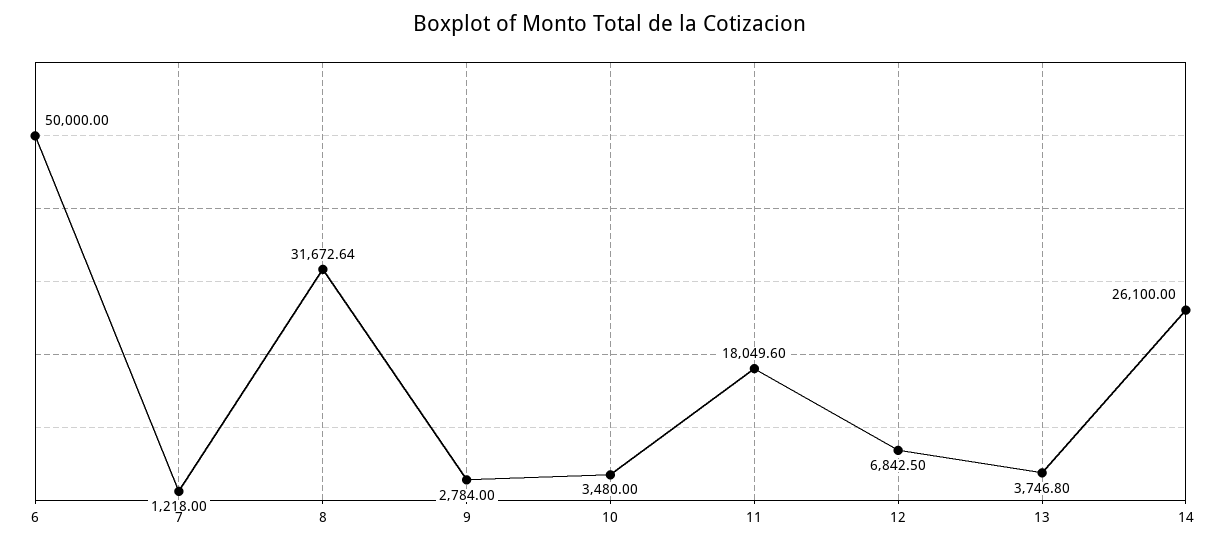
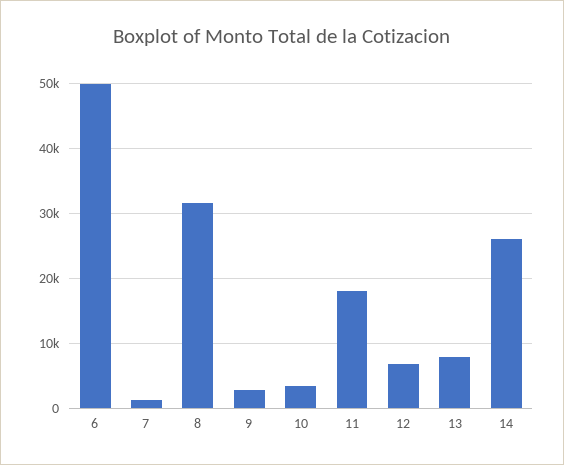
  {
    "6": 50000,
    "7": 1218,
    "8": 31672.64,
    "9": 2784,
    "10": 3480,
    "11": 18049.6,
    "12": 6842.5,
-   "13": 3746.8,
+   "13": 8000,
    "14": 26100
  }

